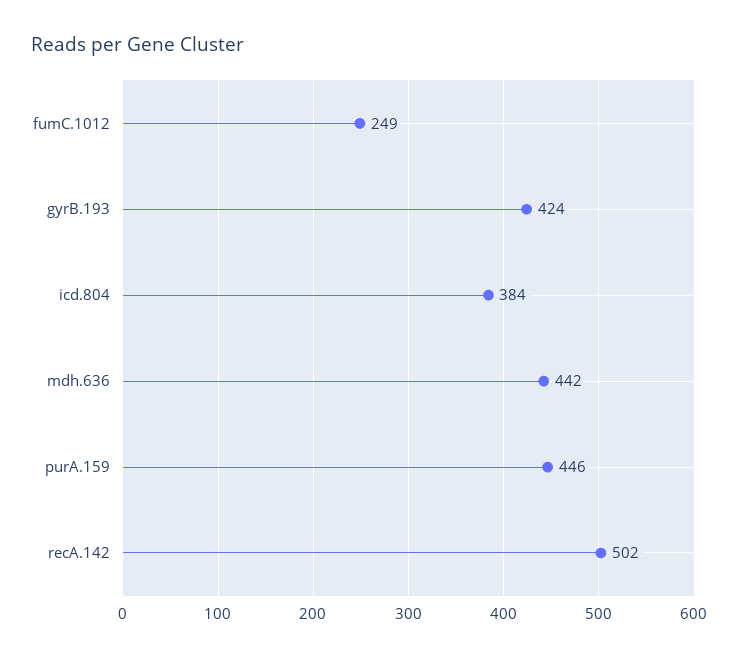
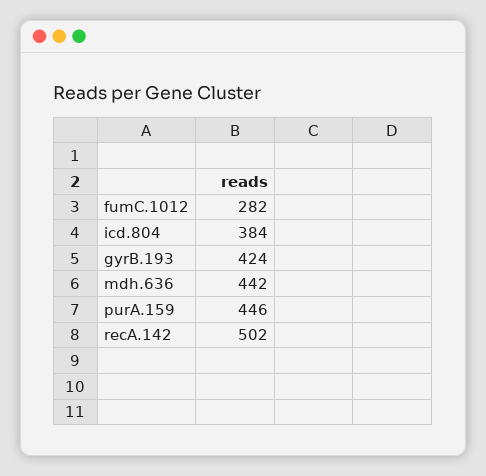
  {
-   "fumC.1012": 249,
+   "fumC.1012": 282,
    "gyrB.193": 424,
    "icd.804": 384,
    "mdh.636": 442,
    "purA.159": 446,
    "recA.142": 502
  }

